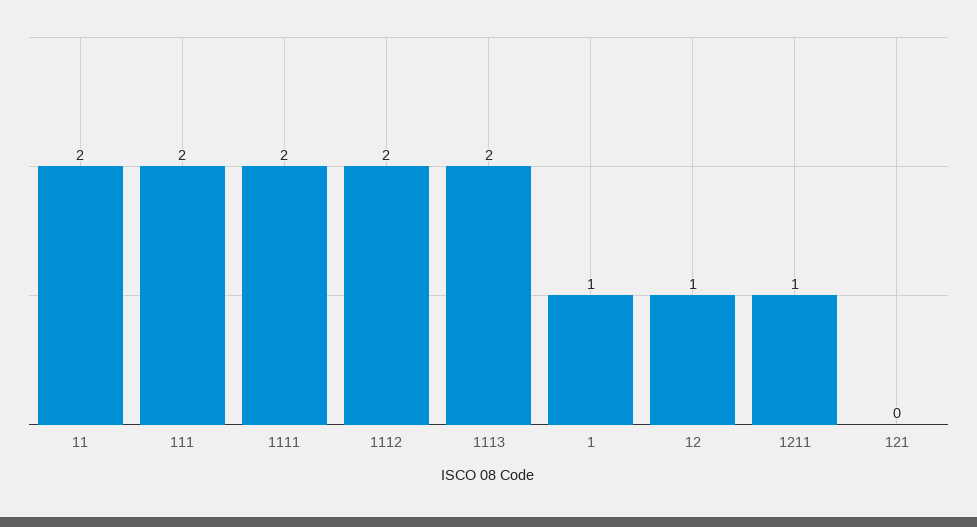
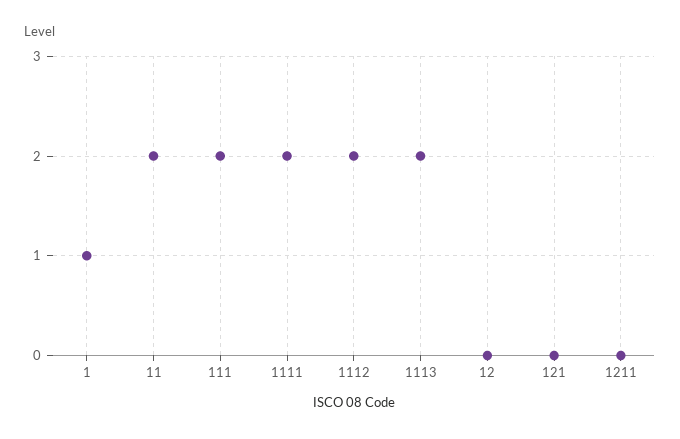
  {
    "11": 2,
    "111": 2,
    "1111": 2,
    "1112": 2,
    "1113": 2,
    "1": 1,
-   "12": 1,
+   "12": 0,
-   "1211": 1,
+   "1211": 0,
    "121": 0
  }

